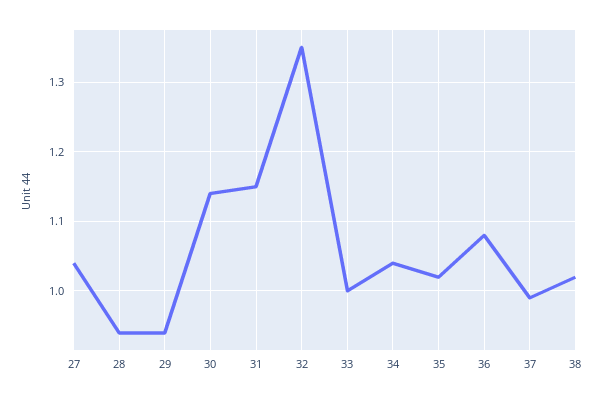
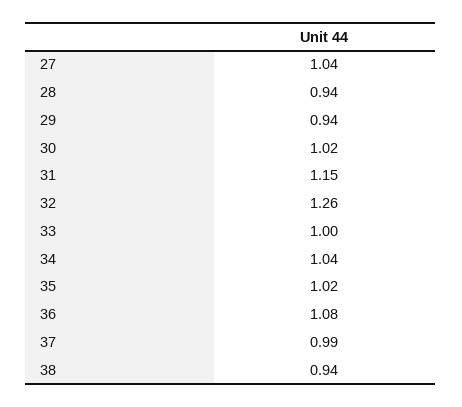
  {
    "27": 1.04,
    "28": 0.94,
    "29": 0.94,
-   "30": 1.14,
+   "30": 1.02,
    "31": 1.15,
-   "32": 1.35,
+   "32": 1.26,
    "33": 1,
    "34": 1.04,
    "35": 1.02,
    "36": 1.08,
    "37": 0.99,
-   "38": 1.02
+   "38": 0.94
  }

